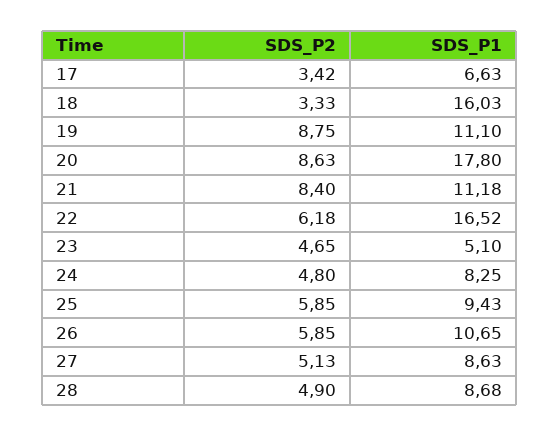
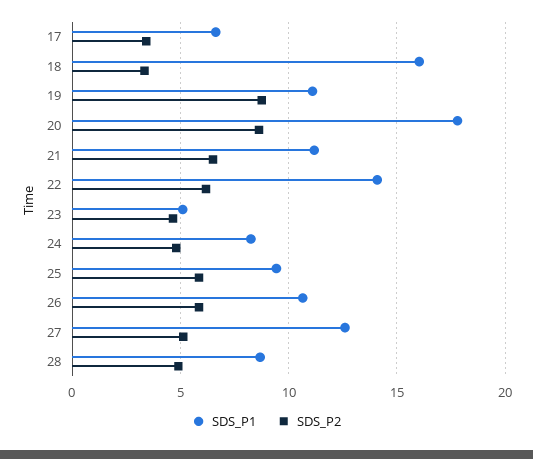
  {
    "SDS_P2": {
      "17": 3.42,
      "18": 3.33,
      "19": 8.75,
      "20": 8.63,
-     "21": 8.4,
+     "21": 6.5,
      "22": 6.18,
      "23": 4.65,
      "24": 4.8,
      "25": 5.85,
      "26": 5.85,
      "27": 5.13,
      "28": 4.9
    },
    "SDS_P1": {
      "17": 6.63,
      "18": 16.03,
      "19": 11.1,
      "20": 17.8,
      "21": 11.18,
-     "22": 16.52,
+     "22": 14,
      "23": 5.1,
      "24": 8.25,
      "25": 9.43,
      "26": 10.65,
-     "27": 8.63,
+     "27": 12.5,
      "28": 8.68
    }
  }

